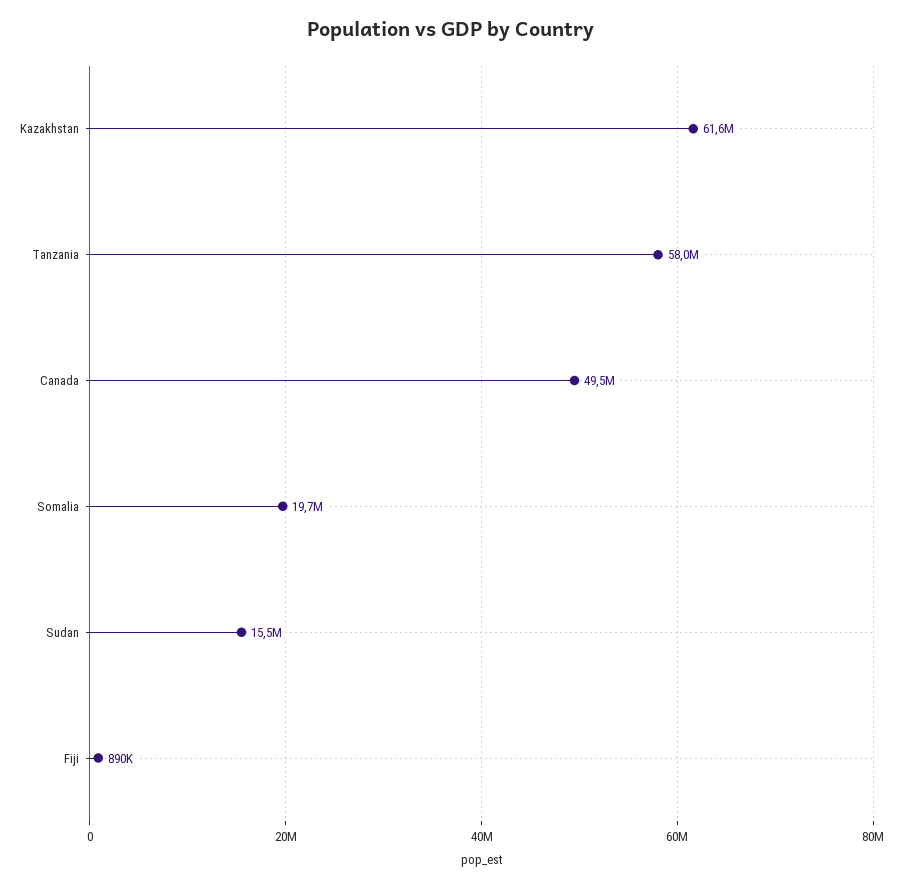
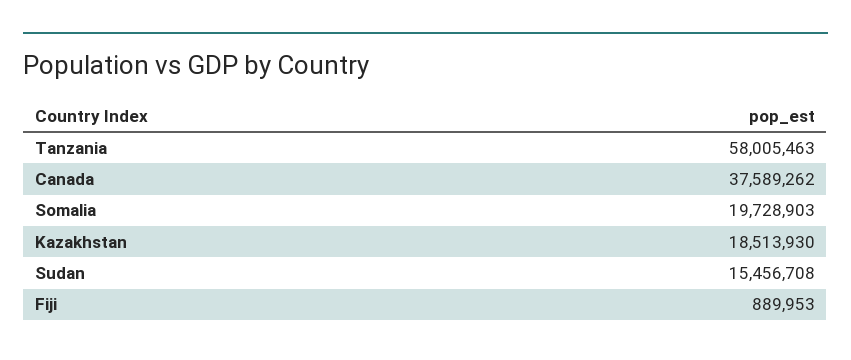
  {
-   "Kazakhstan": 61600000,
+   "Kazakhstan": 18513930,
    "Tanzania": 58005463,
-   "Canada": 49500000,
+   "Canada": 37589262,
    "Somalia": 19728903,
    "Sudan": 15456708,
    "Fiji": 889953
  }

